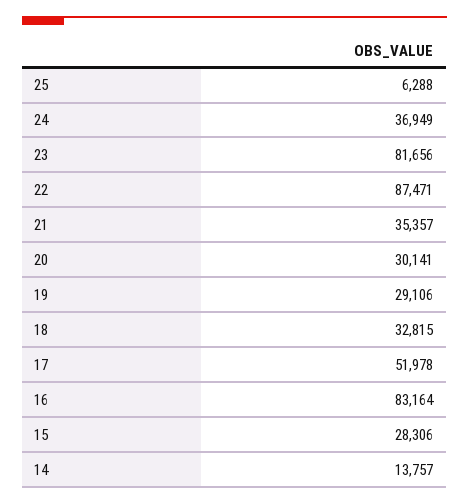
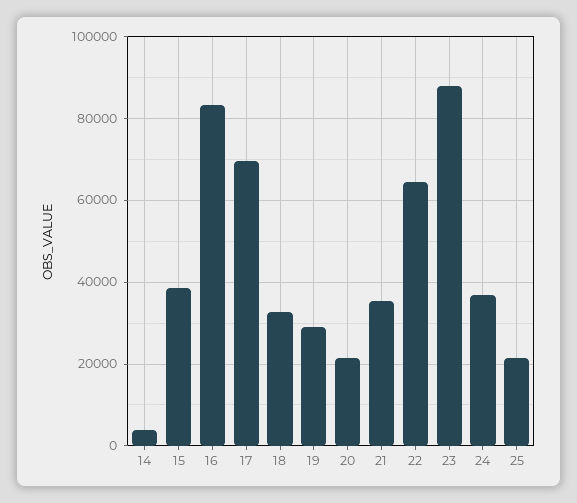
  {
-   "25": 6288,
+   "25": 22000,
    "24": 36949,
-   "23": 81656,
+   "23": 88000,
-   "22": 87471,
+   "22": 64000,
    "21": 35357,
-   "20": 30141,
+   "20": 22000,
    "19": 29106,
    "18": 32815,
-   "17": 51978,
+   "17": 70000,
    "16": 83164,
-   "15": 28306,
+   "15": 38000,
-   "14": 13757
+   "14": 4000
  }

